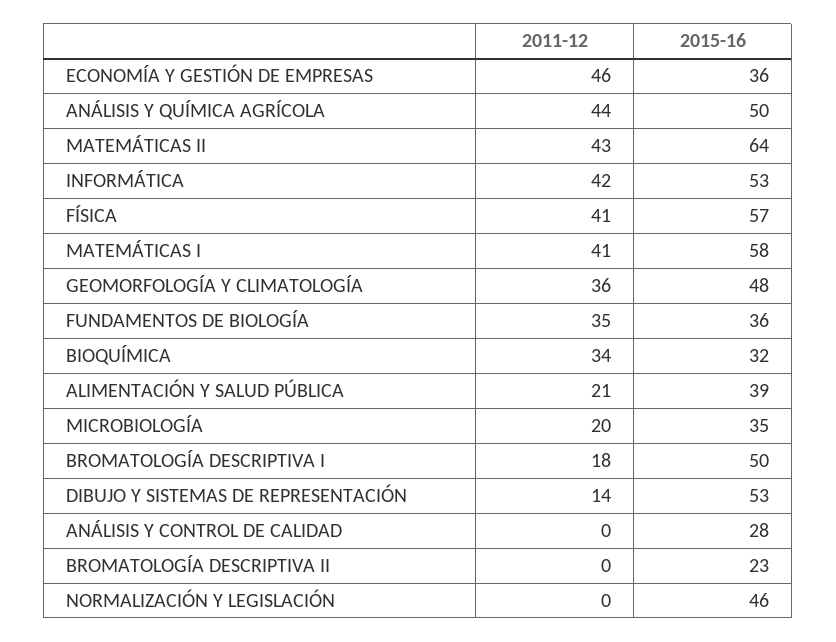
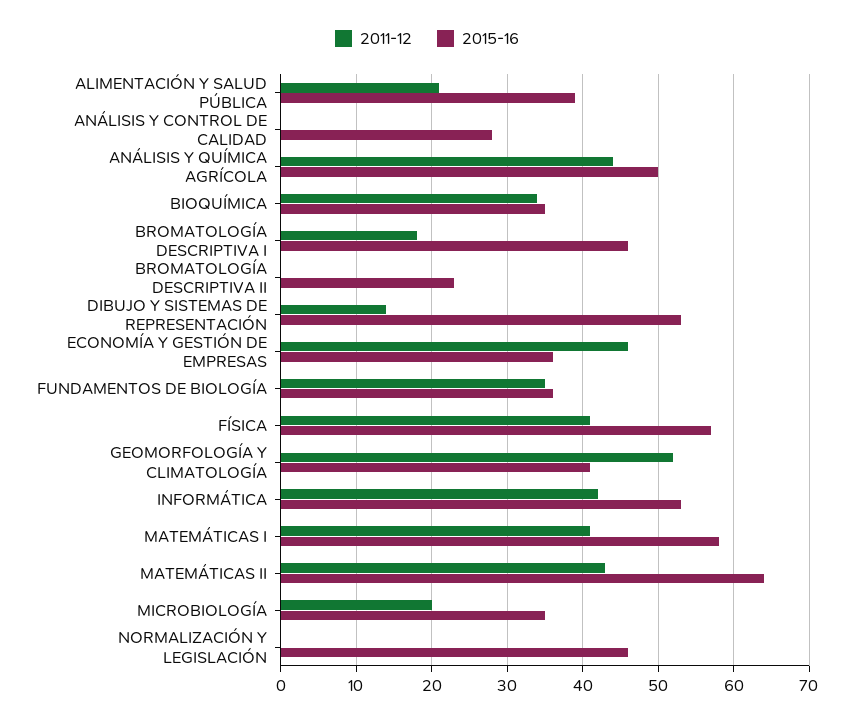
  {
    "2011-12": {
      "ECONOMÍA Y GESTIÓN DE EMPRESAS": 46,
      "ANÁLISIS Y QUÍMICA AGRÍCOLA": 44,
      "MATEMÁTICAS II": 43,
      "INFORMÁTICA": 42,
      "FÍSICA": 41,
      "MATEMÁTICAS I": 41,
-     "GEOMORFOLOGÍA Y CLIMATOLOGÍA": 36,
+     "GEOMORFOLOGÍA Y CLIMATOLOGÍA": 52,
      "FUNDAMENTOS DE BIOLOGÍA": 35,
      "BIOQUÍMICA": 34,
      "ALIMENTACIÓN Y SALUD PÚBLICA": 21,
      "MICROBIOLOGÍA": 20,
      "BROMATOLOGÍA DESCRIPTIVA I": 18,
      "DIBUJO Y SISTEMAS DE REPRESENTACIÓN": 14,
      "ANÁLISIS Y CONTROL DE CALIDAD": 0,
      "BROMATOLOGÍA DESCRIPTIVA II": 0,
      "NORMALIZACIÓN Y LEGISLACIÓN": 0
    },
    "2015-16": {
      "ECONOMÍA Y GESTIÓN DE EMPRESAS": 36,
      "ANÁLISIS Y QUÍMICA AGRÍCOLA": 50,
      "MATEMÁTICAS II": 64,
      "INFORMÁTICA": 53,
      "FÍSICA": 57,
      "MATEMÁTICAS I": 58,
-     "GEOMORFOLOGÍA Y CLIMATOLOGÍA": 48,
+     "GEOMORFOLOGÍA Y CLIMATOLOGÍA": 41,
      "FUNDAMENTOS DE BIOLOGÍA": 36,
-     "BIOQUÍMICA": 32,
+     "BIOQUÍMICA": 35,
      "ALIMENTACIÓN Y SALUD PÚBLICA": 39,
      "MICROBIOLOGÍA": 35,
-     "BROMATOLOGÍA DESCRIPTIVA I": 50,
+     "BROMATOLOGÍA DESCRIPTIVA I": 46,
      "DIBUJO Y SISTEMAS DE REPRESENTACIÓN": 53,
      "ANÁLISIS Y CONTROL DE CALIDAD": 28,
      "BROMATOLOGÍA DESCRIPTIVA II": 23,
      "NORMALIZACIÓN Y LEGISLACIÓN": 46
    }
  }

